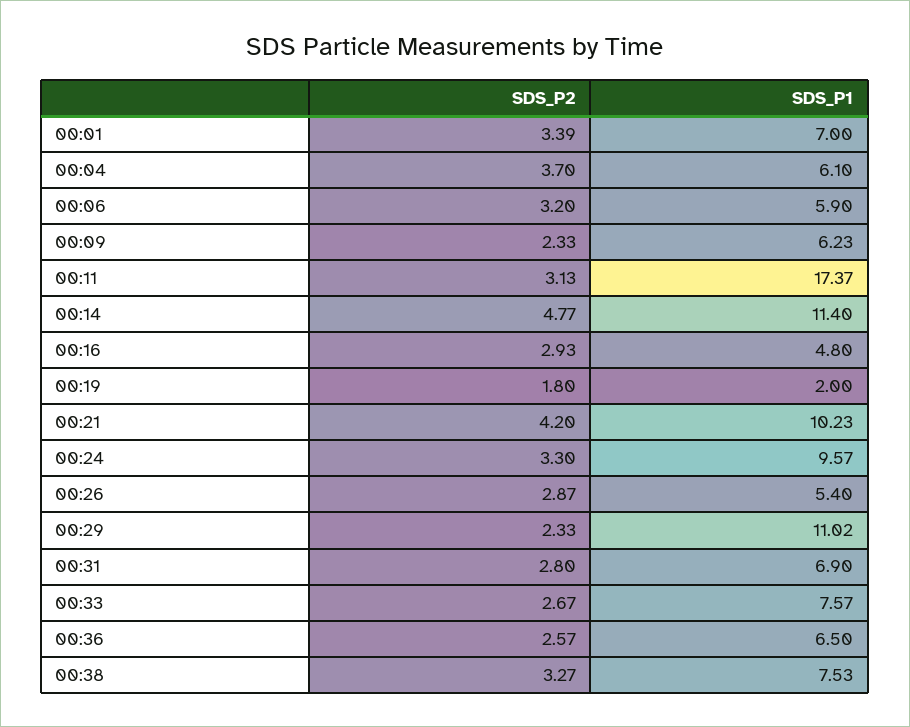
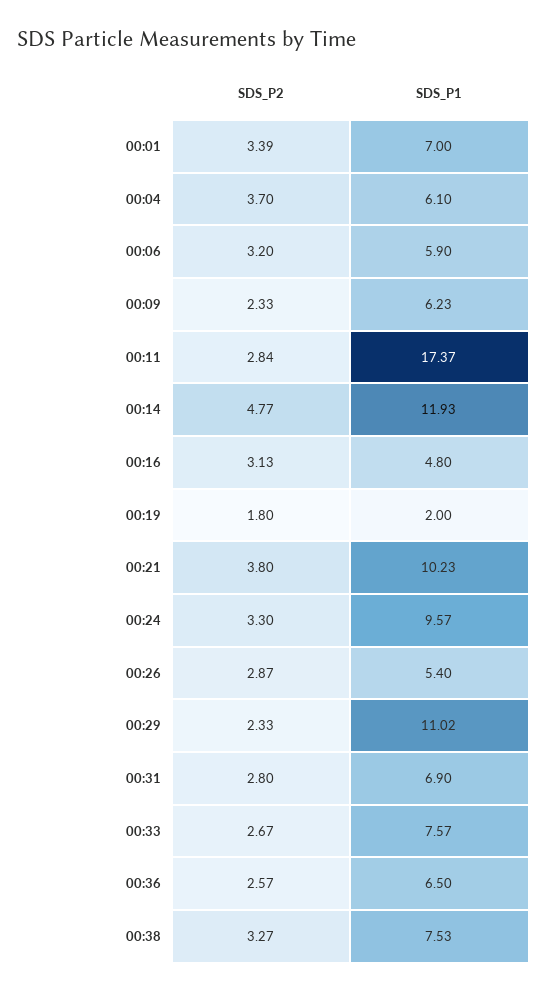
  {
    "SDS_P2": {
      "00:01": 3.39,
      "00:04": 3.7,
      "00:06": 3.2,
      "00:09": 2.33,
-     "00:11": 3.13,
+     "00:11": 2.84,
      "00:14": 4.77,
-     "00:16": 2.93,
+     "00:16": 3.13,
      "00:19": 1.8,
-     "00:21": 4.2,
+     "00:21": 3.8,
      "00:24": 3.3,
      "00:26": 2.87,
      "00:29": 2.33,
      "00:31": 2.8,
      "00:33": 2.67,
      "00:36": 2.57,
      "00:38": 3.27
    },
    "SDS_P1": {
      "00:01": 7,
      "00:04": 6.1,
      "00:06": 5.9,
      "00:09": 6.23,
      "00:11": 17.37,
-     "00:14": 11.4,
+     "00:14": 11.93,
      "00:16": 4.8,
      "00:19": 2,
      "00:21": 10.23,
      "00:24": 9.57,
      "00:26": 5.4,
      "00:29": 11.02,
      "00:31": 6.9,
      "00:33": 7.57,
      "00:36": 6.5,
      "00:38": 7.53
    }
  }

